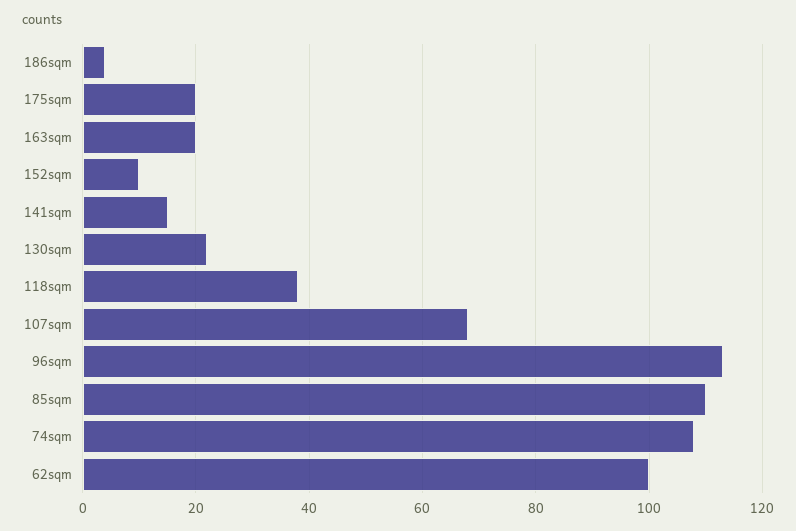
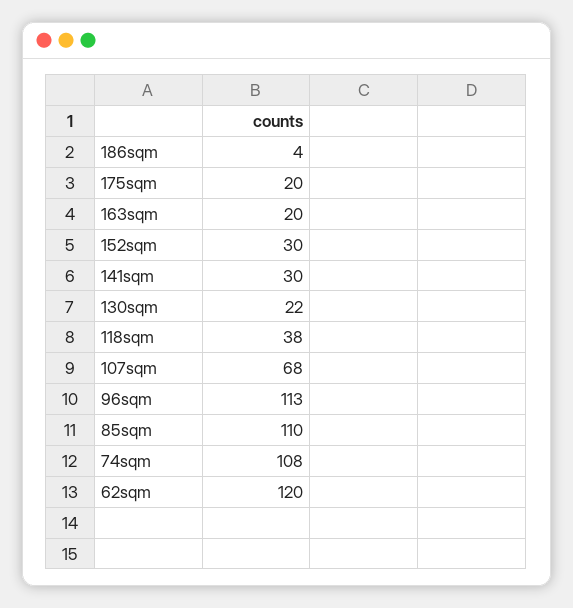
  {
    "186sqm": 4,
    "175sqm": 20,
    "163sqm": 20,
-   "152sqm": 10,
+   "152sqm": 30,
-   "141sqm": 15,
+   "141sqm": 30,
    "130sqm": 22,
    "118sqm": 38,
    "107sqm": 68,
    "96sqm": 113,
    "85sqm": 110,
    "74sqm": 108,
-   "62sqm": 100
+   "62sqm": 120
  }

